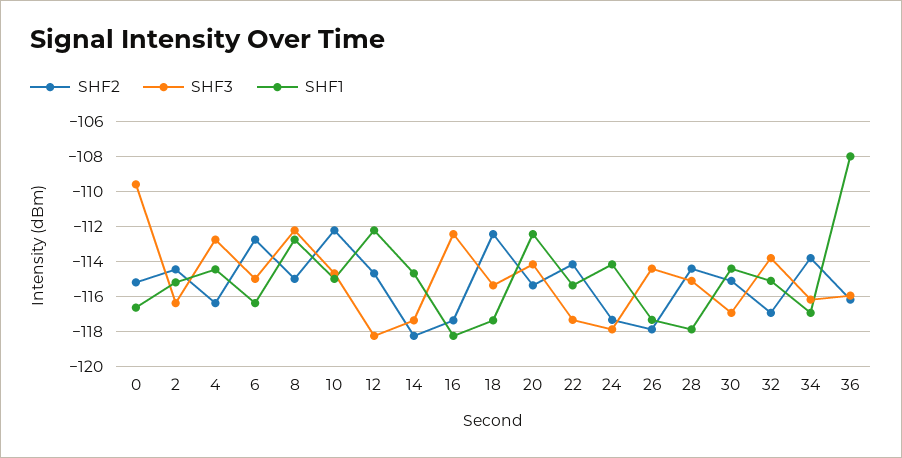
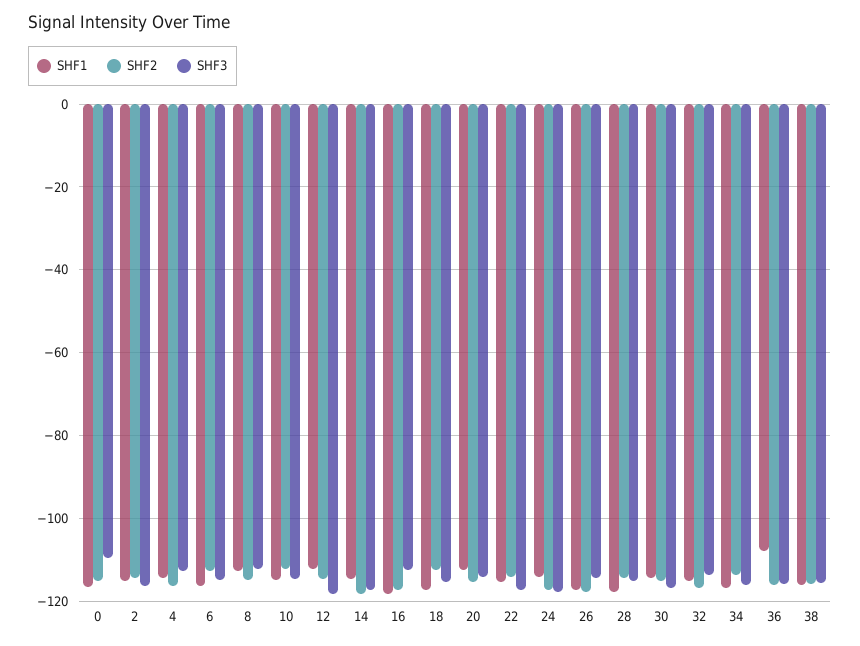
  {
    "SHF2": {
      "0": -115,
      "2": -114.5,
      "4": -116.5,
      "6": -113,
      "8": -115,
      "10": -112,
      "12": -114.5,
      "14": -118,
      "16": -117.5,
      "18": -112.5,
      "20": -115.5,
      "22": -114,
      "24": -117.5,
      "26": -118,
      "28": -114.5,
      "30": -115,
      "32": -117,
      "34": -114,
-     "36": -116
+     "36": -116,
+     "38": -116
    },
    "SHF3": {
      "0": -109.5,
      "2": -116.5,
      "4": -113,
      "6": -115,
      "8": -112,
      "10": -114.5,
      "12": -118,
      "14": -117.5,
      "16": -112.5,
      "18": -115.5,
      "20": -114,
      "22": -117.5,
      "24": -118,
      "26": -114.5,
      "28": -115,
      "30": -117,
      "32": -114,
      "34": -116,
-     "36": -116
+     "36": -116,
+     "38": -116
    },
    "SHF1": {
      "0": -116.5,
      "2": -115,
      "4": -114.5,
      "6": -116.5,
      "8": -113,
      "10": -115,
      "12": -112,
      "14": -114.5,
      "16": -118,
      "18": -117.5,
      "20": -112.5,
      "22": -115.5,
      "24": -114,
      "26": -117.5,
      "28": -118,
      "30": -114.5,
      "32": -115,
      "34": -117,
-     "36": -108
+     "36": -108,
+     "38": -116
    }
  }

